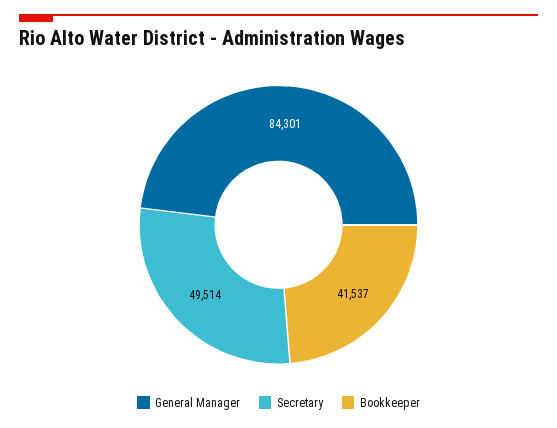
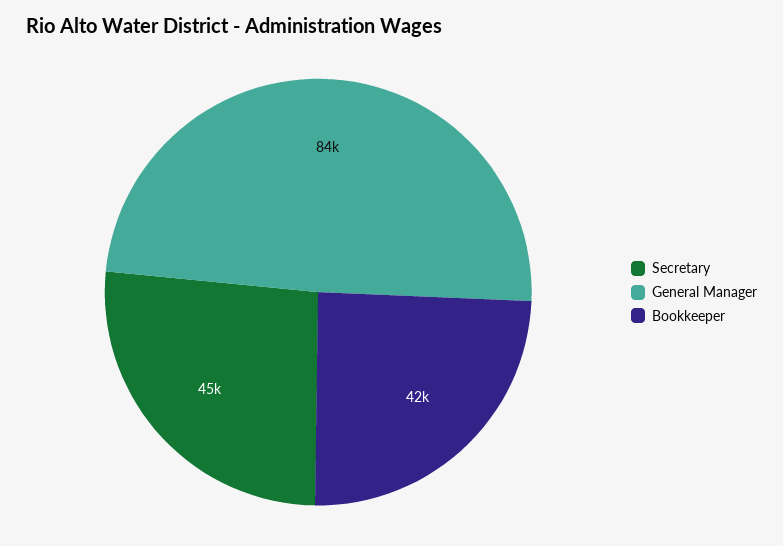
  {
    "General Manager": 84301,
-   "Secretary": 49514,
+   "Secretary": 45000,
    "Bookkeeper": 41537
  }

